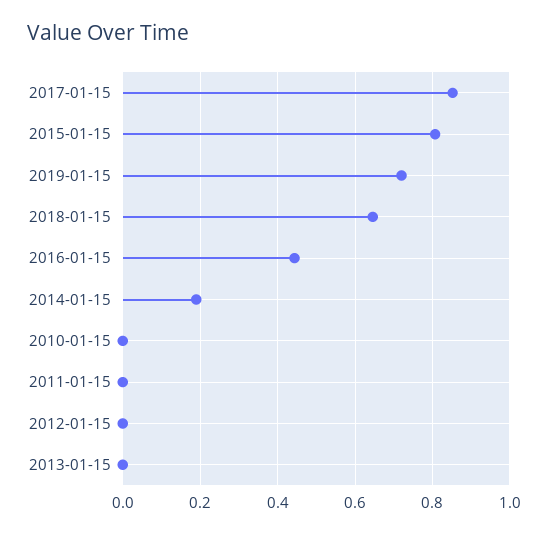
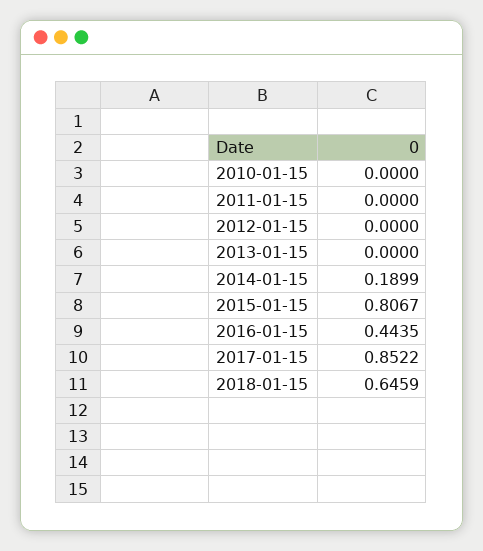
  {
    "2017-01-15": 0.8522,
    "2015-01-15": 0.8067,
-   "2019-01-15": 0.72,
    "2018-01-15": 0.6459,
    "2016-01-15": 0.4435,
    "2014-01-15": 0.1899,
    "2010-01-15": 0,
    "2011-01-15": 0,
    "2012-01-15": 0,
    "2013-01-15": 0
  }

